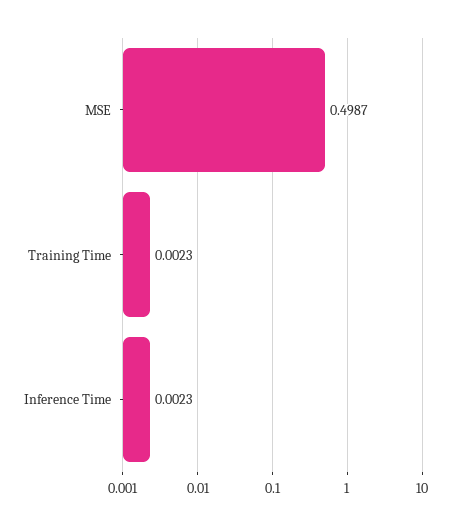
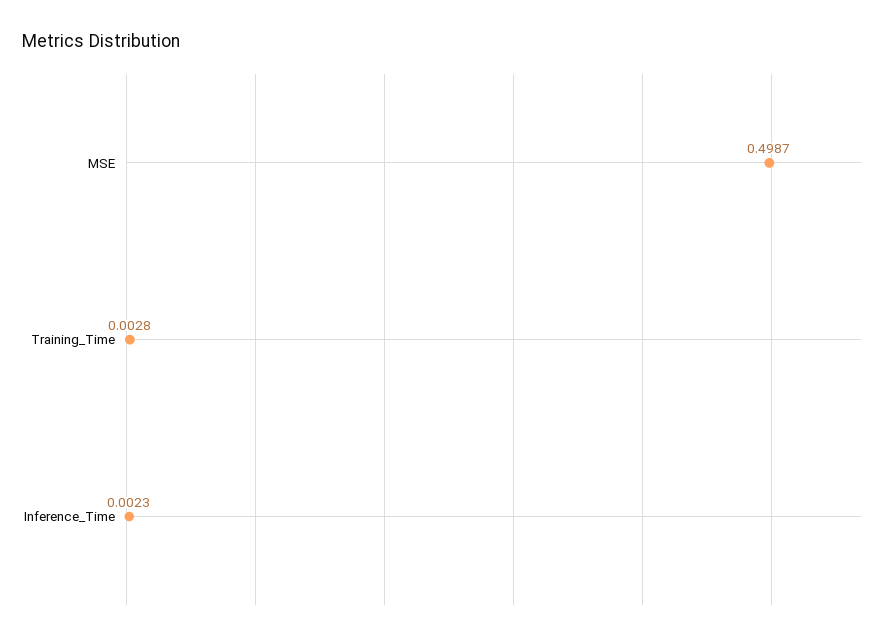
  {
    "MSE": 0.4987,
-   "Training Time": 0.0023,
+   "Training Time": 0.0028,
    "Inference Time": 0.0023
  }

